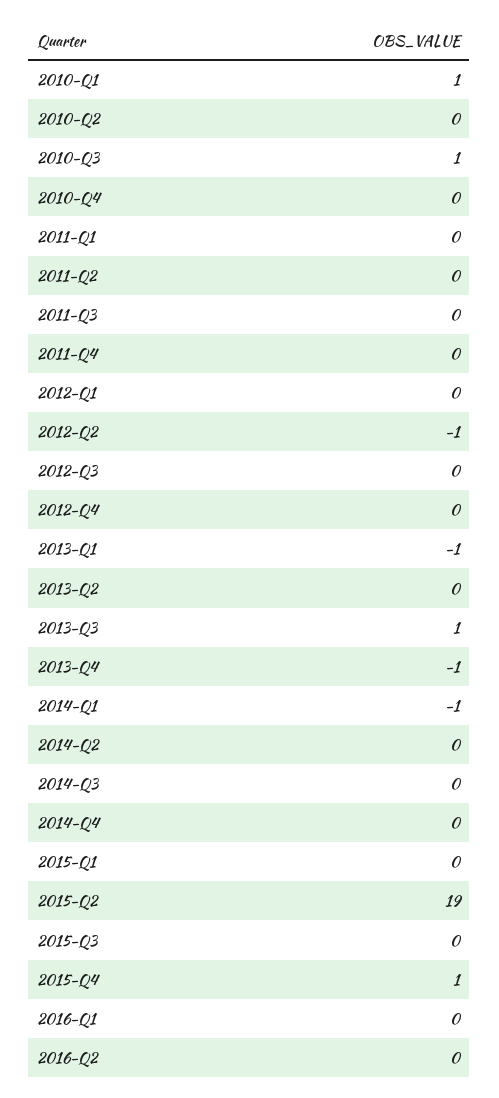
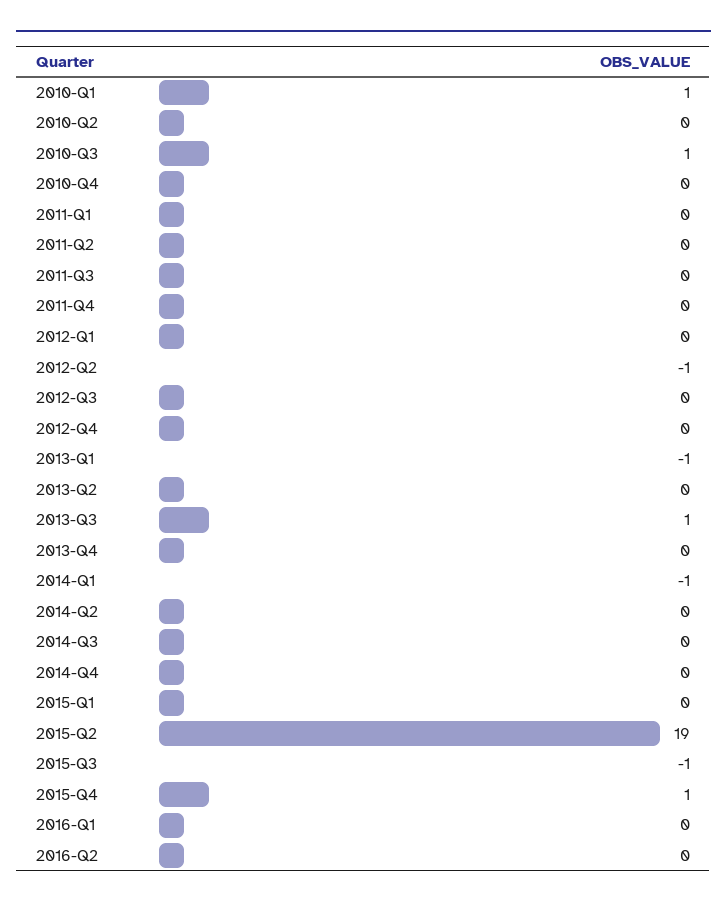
  {
    "2010-Q1": 1,
    "2010-Q2": 0,
    "2010-Q3": 1,
    "2010-Q4": 0,
    "2011-Q1": 0,
    "2011-Q2": 0,
    "2011-Q3": 0,
    "2011-Q4": 0,
    "2012-Q1": 0,
    "2012-Q2": -1,
    "2012-Q3": 0,
    "2012-Q4": 0,
    "2013-Q1": -1,
    "2013-Q2": 0,
    "2013-Q3": 1,
-   "2013-Q4": -1,
+   "2013-Q4": 0,
    "2014-Q1": -1,
    "2014-Q2": 0,
    "2014-Q3": 0,
    "2014-Q4": 0,
    "2015-Q1": 0,
    "2015-Q2": 19,
-   "2015-Q3": 0,
+   "2015-Q3": -1,
    "2015-Q4": 1,
    "2016-Q1": 0,
    "2016-Q2": 0
  }

